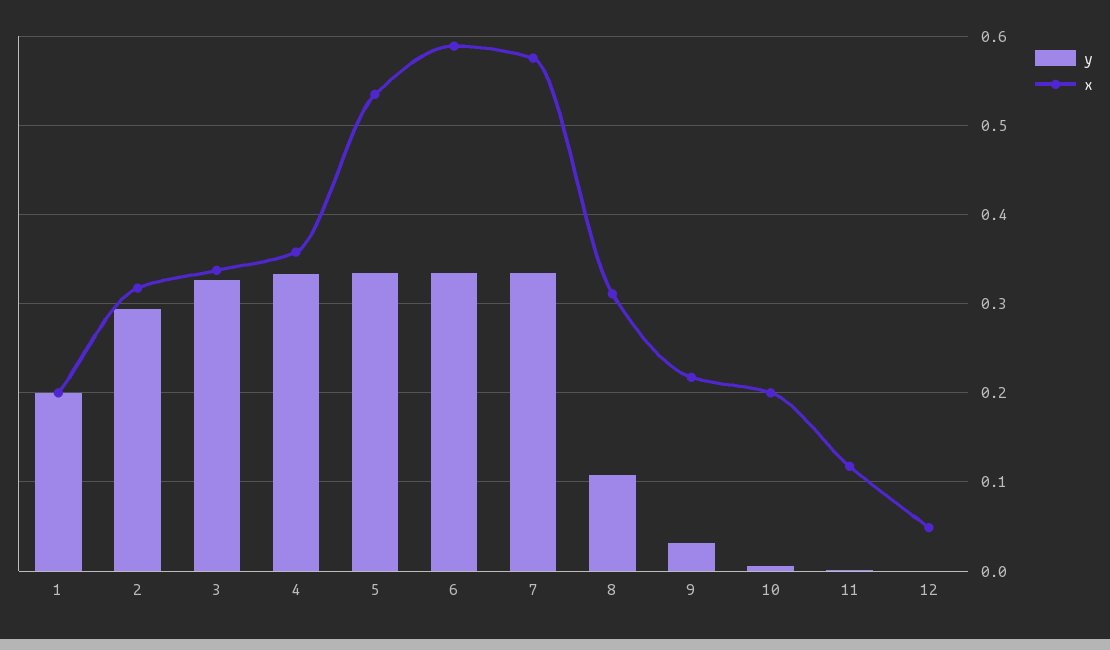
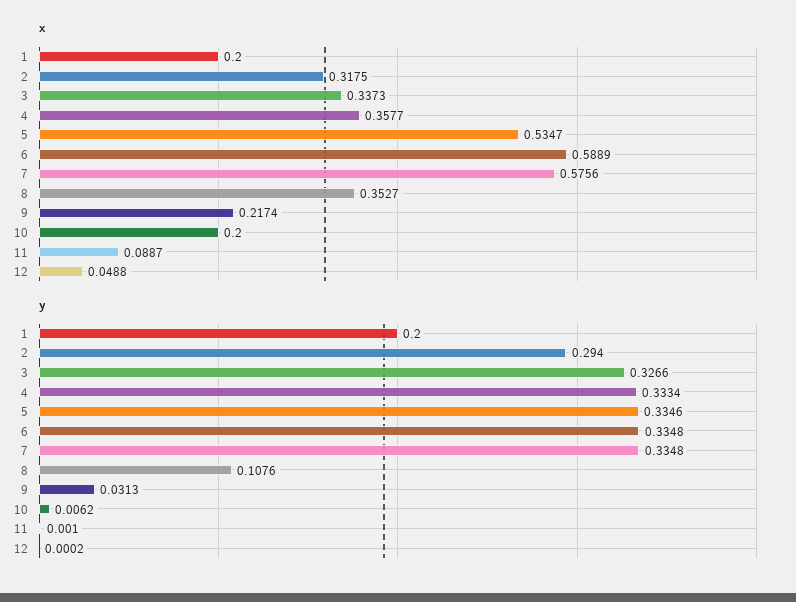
  {
    "y": {
      "1": 0.2,
      "2": 0.294,
      "3": 0.3266,
      "4": 0.3334,
      "5": 0.3346,
      "6": 0.3348,
      "7": 0.3348,
      "8": 0.1076,
      "9": 0.0313,
      "10": 0.0062,
      "11": 0.001,
      "12": 0.0002
    },
    "x": {
      "1": 0.2,
      "2": 0.3175,
      "3": 0.3373,
      "4": 0.3577,
      "5": 0.5347,
      "6": 0.5889,
      "7": 0.5756,
-     "8": 0.31,
+     "8": 0.3527,
      "9": 0.2174,
      "10": 0.2,
-     "11": 0.12,
+     "11": 0.0887,
      "12": 0.0488
    }
  }

